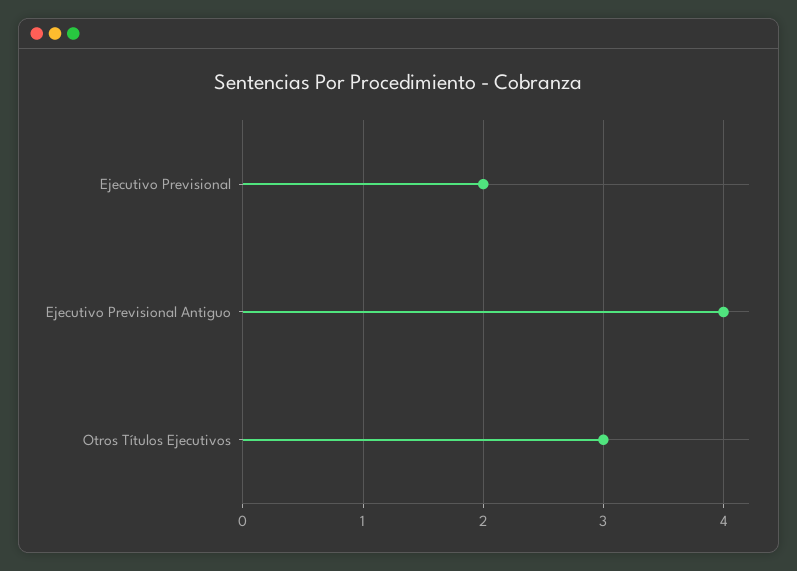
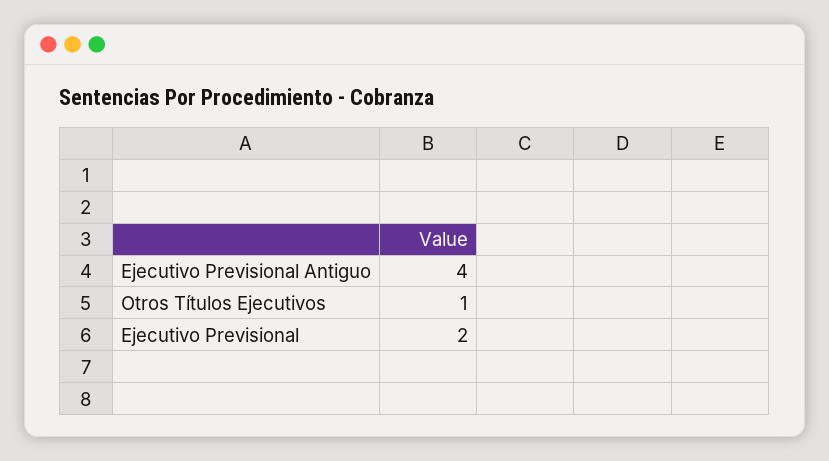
  {
    "Ejecutivo Previsional": 2,
    "Ejecutivo Previsional Antiguo": 4,
-   "Otros Títulos Ejecutivos": 3
+   "Otros Títulos Ejecutivos": 1
  }

